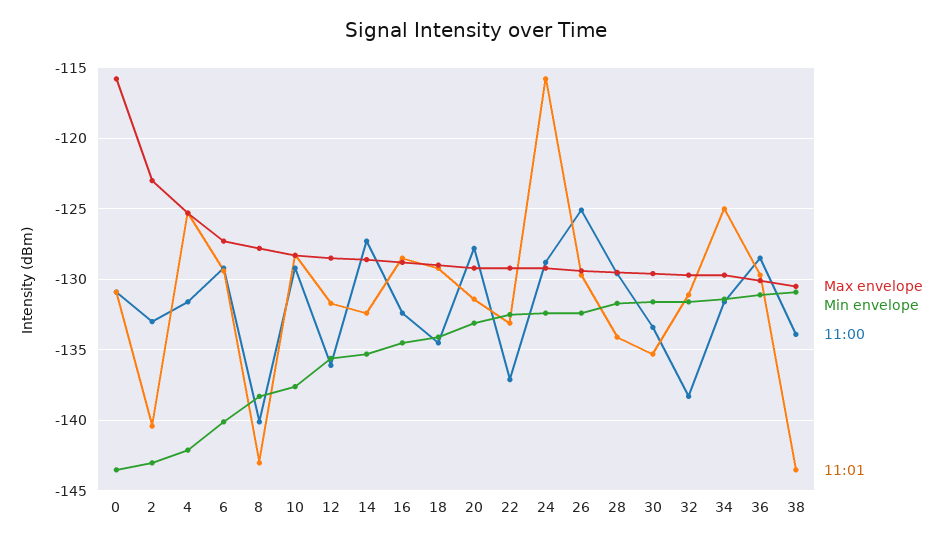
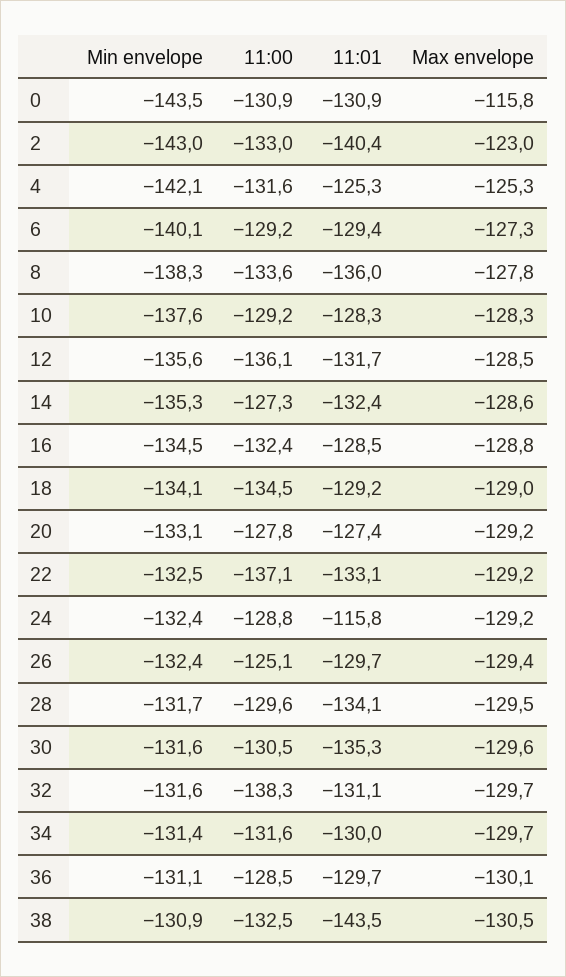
  {
    "Max envelope": {
      "0": -115.8,
      "2": -123,
      "4": -125.3,
      "6": -127.3,
      "8": -127.8,
      "10": -128.3,
      "12": -128.5,
      "14": -128.6,
      "16": -128.8,
      "18": -129,
      "20": -129.2,
      "22": -129.2,
      "24": -129.2,
      "26": -129.4,
      "28": -129.5,
      "30": -129.6,
      "32": -129.7,
      "34": -129.7,
      "36": -130.1,
      "38": -130.5
    },
    "Min envelope": {
      "0": -143.5,
      "2": -143,
      "4": -142.1,
      "6": -140.1,
      "8": -138.3,
      "10": -137.6,
      "12": -135.6,
      "14": -135.3,
      "16": -134.5,
      "18": -134.1,
      "20": -133.1,
      "22": -132.5,
      "24": -132.4,
      "26": -132.4,
      "28": -131.7,
      "30": -131.6,
      "32": -131.6,
      "34": -131.4,
      "36": -131.1,
      "38": -130.9
    },
    "11:00": {
      "0": -130.9,
      "2": -133,
      "4": -131.6,
      "6": -129.2,
-     "8": -140,
+     "8": -133.6,
      "10": -129.2,
      "12": -136.1,
      "14": -127.3,
      "16": -132.4,
      "18": -134.5,
      "20": -127.8,
      "22": -137.1,
      "24": -128.8,
      "26": -125.1,
      "28": -129.6,
-     "30": -133.5,
+     "30": -130.5,
      "32": -138.3,
      "34": -131.6,
      "36": -128.5,
-     "38": -134
+     "38": -132.5
    },
    "11:01": {
      "0": -130.9,
      "2": -140.4,
      "4": -125.3,
      "6": -129.4,
-     "8": -143,
+     "8": -136,
      "10": -128.3,
      "12": -131.7,
      "14": -132.4,
      "16": -128.5,
      "18": -129.2,
-     "20": -131.5,
+     "20": -127.4,
      "22": -133.1,
      "24": -115.8,
      "26": -129.7,
      "28": -134.1,
      "30": -135.3,
      "32": -131.1,
-     "34": -125,
+     "34": -130,
      "36": -129.7,
      "38": -143.5
    }
  }

